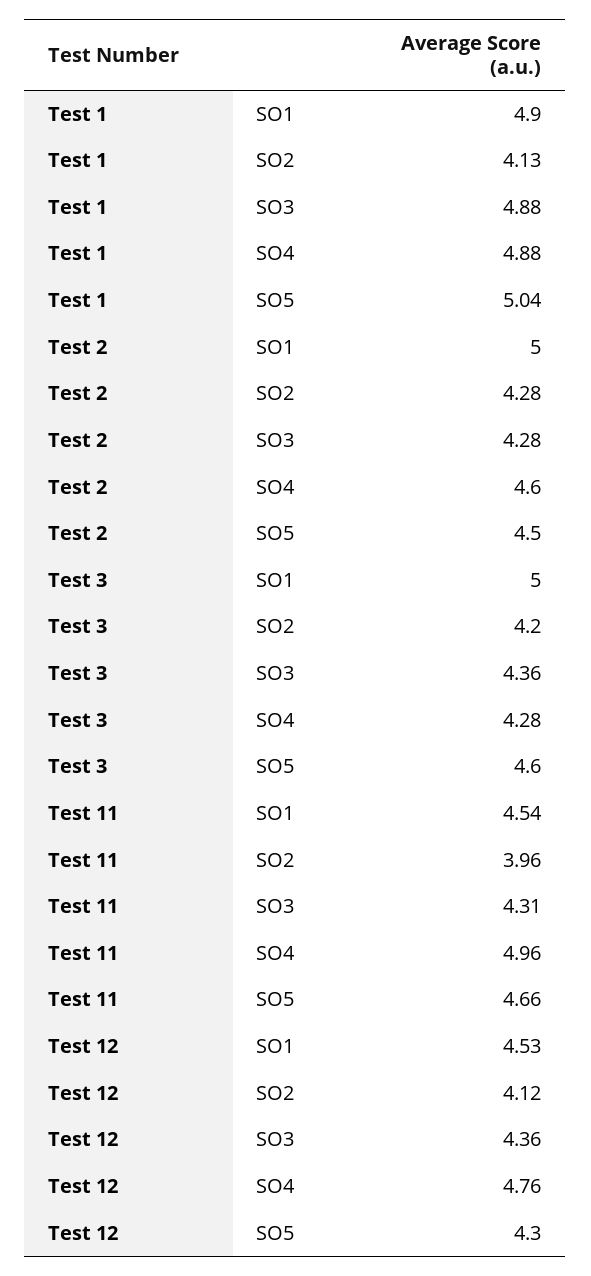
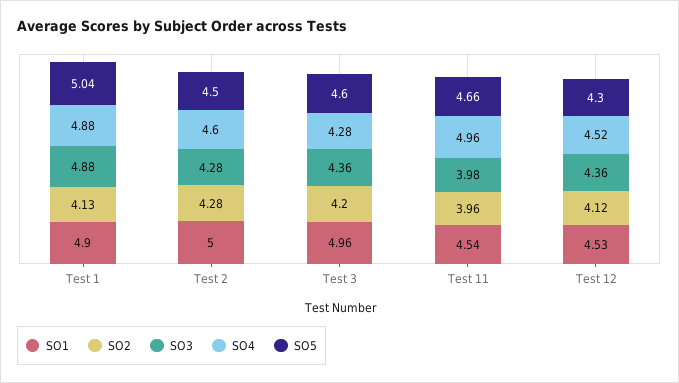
  {
    "SO1": {
      "Test 1": 4.9,
      "Test 2": 5,
-     "Test 3": 5,
+     "Test 3": 4.96,
      "Test 11": 4.54,
      "Test 12": 4.53
    },
    "SO2": {
      "Test 1": 4.13,
      "Test 2": 4.28,
      "Test 3": 4.2,
      "Test 11": 3.96,
      "Test 12": 4.12
    },
    "SO3": {
      "Test 1": 4.88,
      "Test 2": 4.28,
      "Test 3": 4.36,
-     "Test 11": 4.31,
+     "Test 11": 3.98,
      "Test 12": 4.36
    },
    "SO4": {
      "Test 1": 4.88,
      "Test 2": 4.6,
      "Test 3": 4.28,
      "Test 11": 4.96,
-     "Test 12": 4.76
+     "Test 12": 4.52
    },
    "SO5": {
      "Test 1": 5.04,
      "Test 2": 4.5,
      "Test 3": 4.6,
      "Test 11": 4.66,
      "Test 12": 4.3
    }
  }

